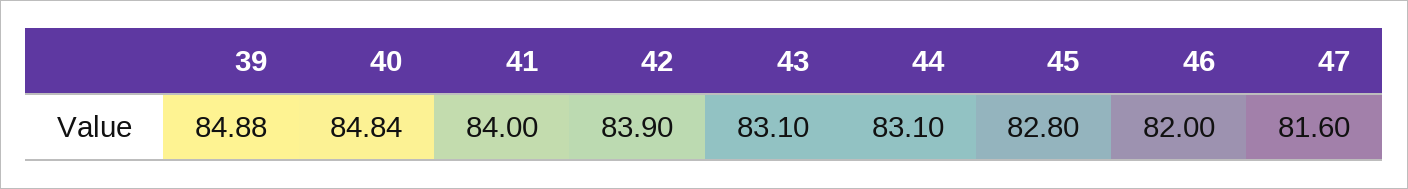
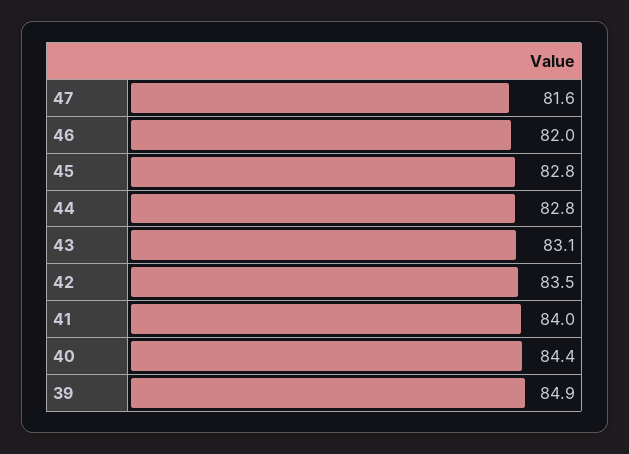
  {
    "39": 84.88,
-   "40": 84.84,
+   "40": 84.4,
    "41": 84,
-   "42": 83.9,
+   "42": 83.5,
    "43": 83.1,
-   "44": 83.1,
+   "44": 82.8,
    "45": 82.8,
    "46": 82,
    "47": 81.6
  }

